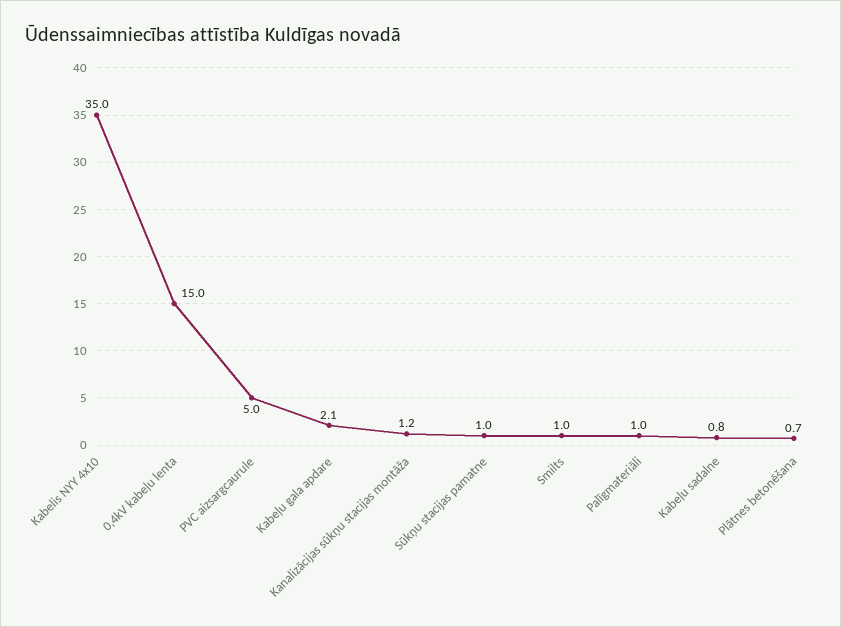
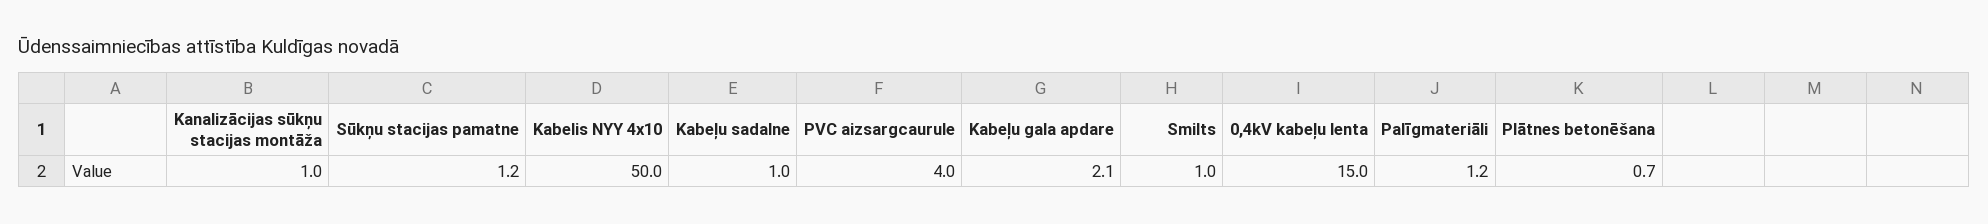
  {
-   "Kabelis NYY 4x10": 35,
+   "Kabelis NYY 4x10": 50,
    "0,4kV kabeļu lenta": 15,
-   "PVC aizsargcaurule": 5,
+   "PVC aizsargcaurule": 4,
    "Kabeļu gala apdare": 2.1,
-   "Kanalizācijas sūkņu stacijas montāža": 1.2,
+   "Kanalizācijas sūkņu stacijas montāža": 1,
-   "Sūkņu stacijas pamatne": 1,
+   "Sūkņu stacijas pamatne": 1.2,
    "Smilts": 1,
-   "Palīgmateriāli": 1,
+   "Palīgmateriāli": 1.2,
-   "Kabeļu sadalne": 0.8,
+   "Kabeļu sadalne": 1,
    "Plātnes betonēšana": 0.7
  }

